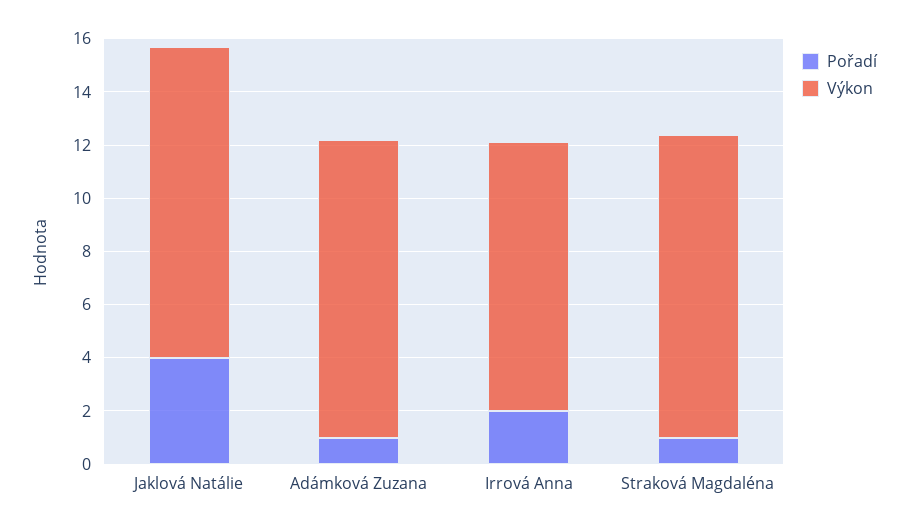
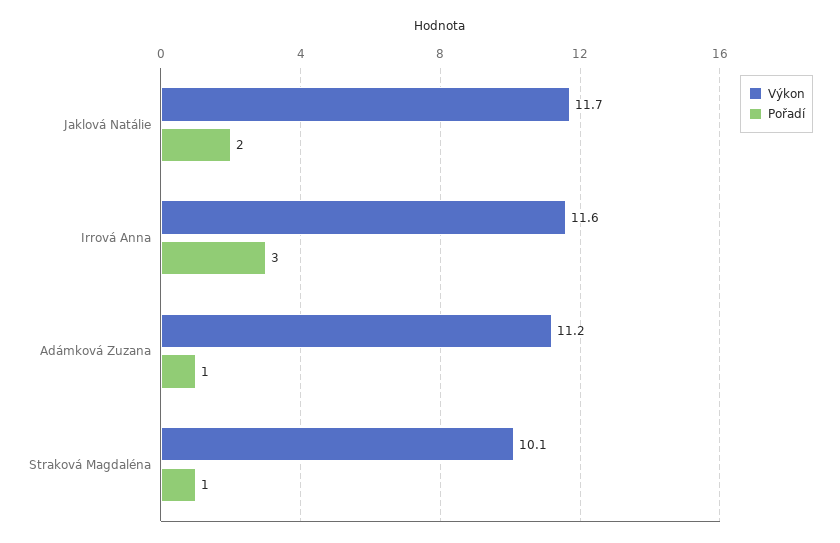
  {
    "Pořadí": {
-     "Jaklová Natálie": 4,
+     "Jaklová Natálie": 2,
      "Adámková Zuzana": 1,
-     "Irrová Anna": 2,
+     "Irrová Anna": 3,
      "Straková Magdaléna": 1
    },
    "Výkon": {
      "Jaklová Natálie": 11.7,
      "Adámková Zuzana": 11.2,
-     "Irrová Anna": 10,
+     "Irrová Anna": 11.6,
-     "Straková Magdaléna": 11.5
+     "Straková Magdaléna": 10.1
    }
  }

